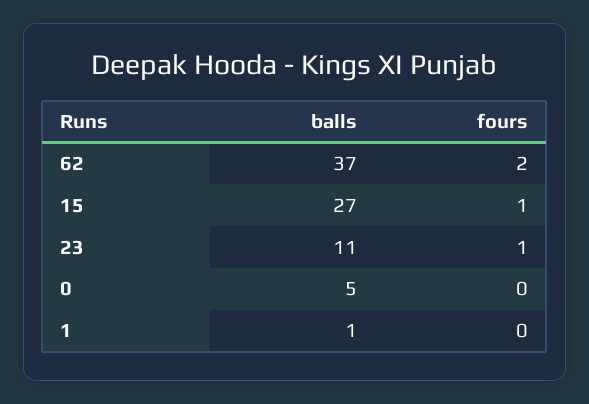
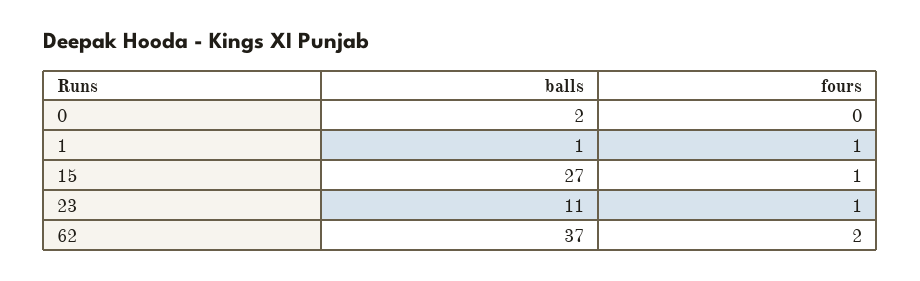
  {
    "balls": {
      "62": 37,
      "15": 27,
      "23": 11,
-     "0": 5,
+     "0": 2,
      "1": 1
    },
    "fours": {
      "62": 2,
      "15": 1,
      "23": 1,
      "0": 0,
-     "1": 0
+     "1": 1
    }
  }

